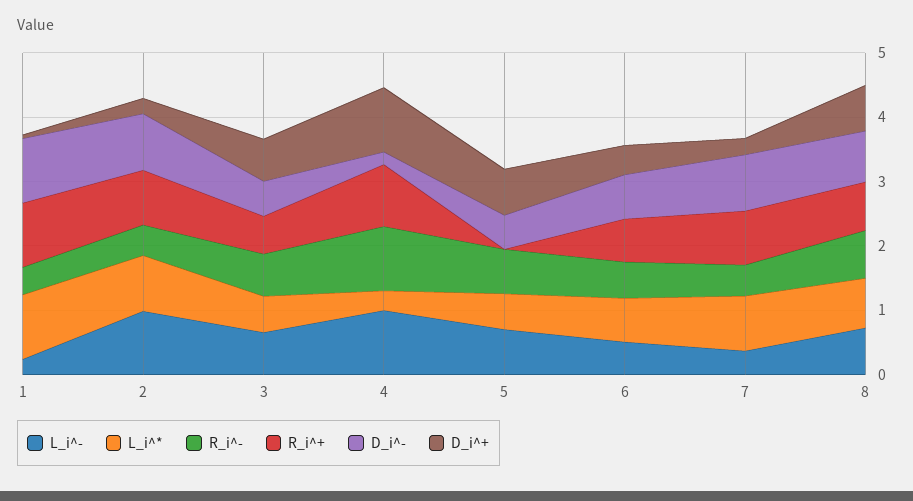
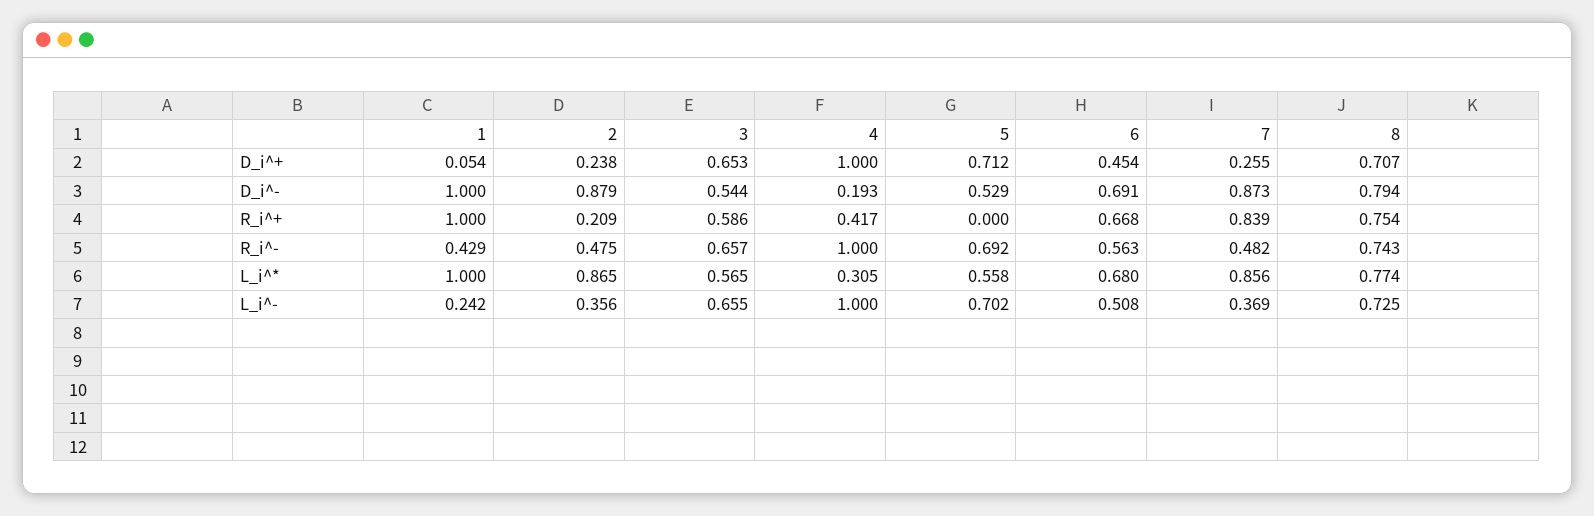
  {
    "L_i^-": {
      "1": 0.242,
-     "2": 1,
+     "2": 0.356,
      "3": 0.655,
      "4": 1,
      "5": 0.702,
      "6": 0.508,
      "7": 0.369,
      "8": 0.725
    },
    "L_i^*": {
      "1": 1,
      "2": 0.865,
      "3": 0.565,
      "4": 0.305,
      "5": 0.558,
      "6": 0.68,
      "7": 0.856,
      "8": 0.774
    },
    "R_i^-": {
      "1": 0.429,
      "2": 0.475,
      "3": 0.657,
      "4": 1,
      "5": 0.692,
      "6": 0.563,
      "7": 0.482,
      "8": 0.743
    },
    "R_i^+": {
      "1": 1,
-     "2": 0.8,
+     "2": 0.209,
      "3": 0.586,
-     "4": 1,
+     "4": 0.417,
      "5": 0,
      "6": 0.668,
      "7": 0.839,
      "8": 0.754
    },
    "D_i^-": {
      "1": 1,
      "2": 0.879,
      "3": 0.544,
      "4": 0.193,
      "5": 0.529,
      "6": 0.691,
      "7": 0.873,
      "8": 0.794
    },
    "D_i^+": {
      "1": 0.054,
      "2": 0.238,
      "3": 0.653,
      "4": 1,
      "5": 0.712,
      "6": 0.454,
      "7": 0.255,
      "8": 0.707
    }
  }

